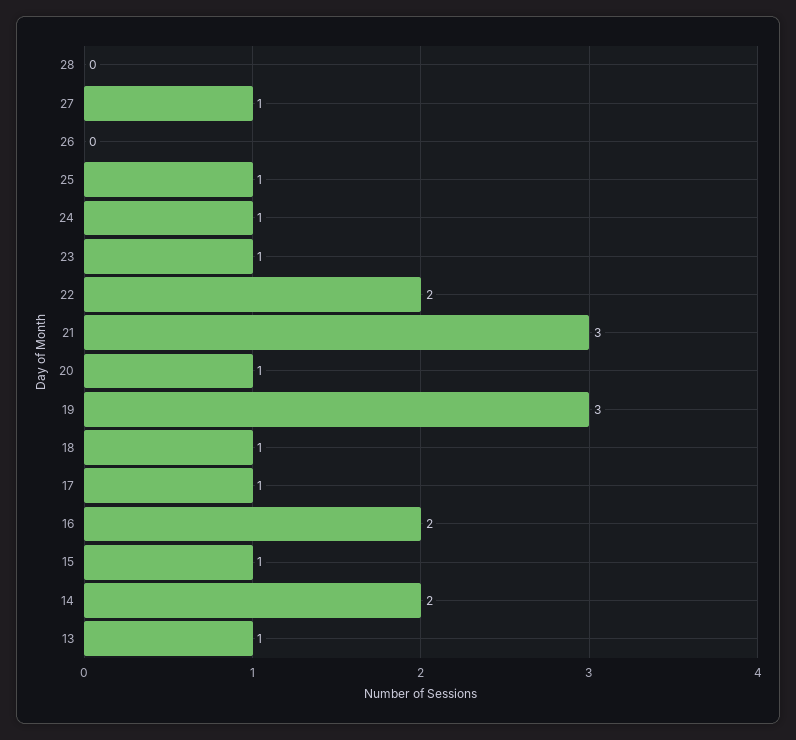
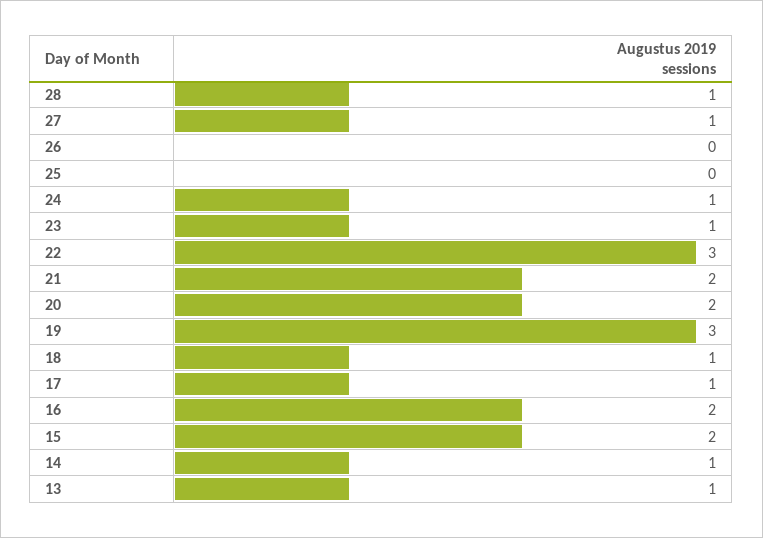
  {
-   "28": 0,
+   "28": 1,
    "27": 1,
    "26": 0,
-   "25": 1,
+   "25": 0,
    "24": 1,
    "23": 1,
-   "22": 2,
+   "22": 3,
-   "21": 3,
+   "21": 2,
-   "20": 1,
+   "20": 2,
    "19": 3,
    "18": 1,
    "17": 1,
    "16": 2,
-   "15": 1,
+   "15": 2,
-   "14": 2,
+   "14": 1,
    "13": 1
  }

